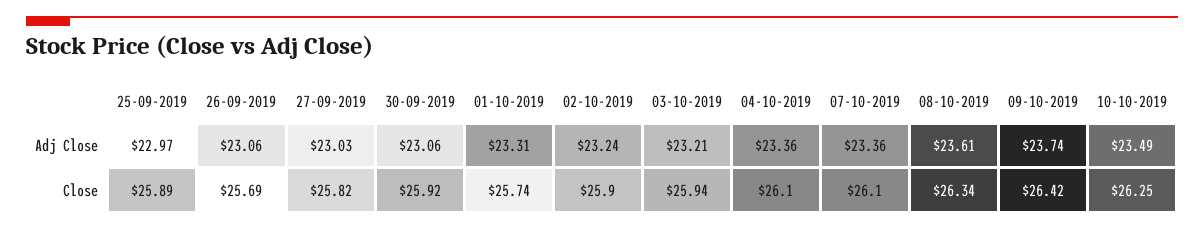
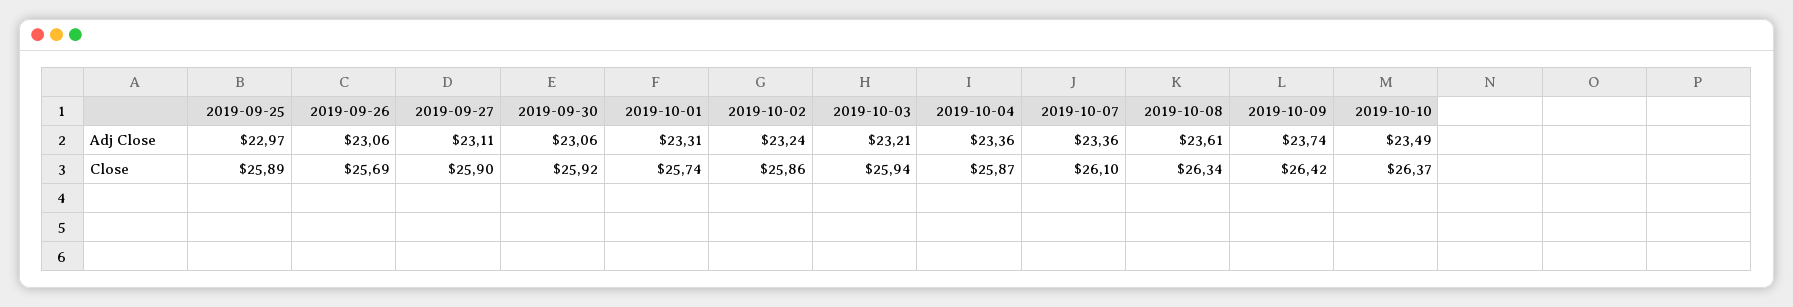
  {
    "25-09-2019": {
      "Adj Close": 22.97,
      "Close": 25.89
    },
    "26-09-2019": {
      "Adj Close": 23.06,
      "Close": 25.69
    },
    "27-09-2019": {
-     "Adj Close": 23.03,
+     "Adj Close": 23.11,
-     "Close": 25.82
+     "Close": 25.9
    },
    "30-09-2019": {
      "Adj Close": 23.06,
      "Close": 25.92
    },
    "01-10-2019": {
      "Adj Close": 23.31,
      "Close": 25.74
    },
    "02-10-2019": {
      "Adj Close": 23.24,
-     "Close": 25.9
+     "Close": 25.86
    },
    "03-10-2019": {
      "Adj Close": 23.21,
      "Close": 25.94
    },
    "04-10-2019": {
      "Adj Close": 23.36,
-     "Close": 26.1
+     "Close": 25.87
    },
    "07-10-2019": {
      "Adj Close": 23.36,
      "Close": 26.1
    },
    "08-10-2019": {
      "Adj Close": 23.61,
      "Close": 26.34
    },
    "09-10-2019": {
      "Adj Close": 23.74,
      "Close": 26.42
    },
    "10-10-2019": {
      "Adj Close": 23.49,
-     "Close": 26.25
+     "Close": 26.37
    }
  }

